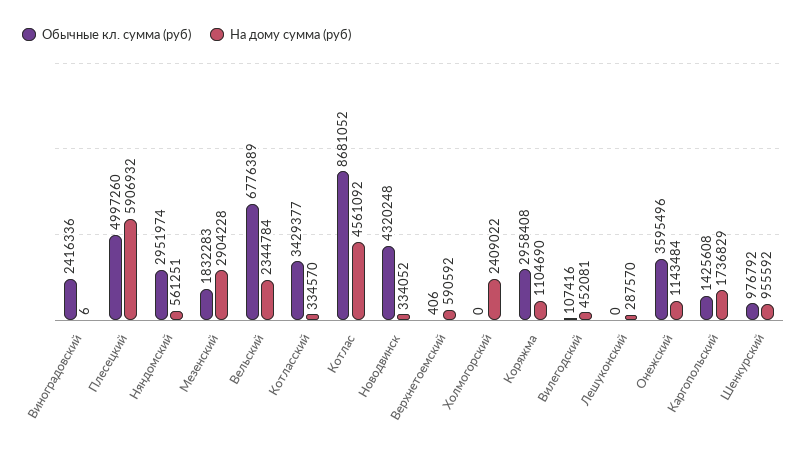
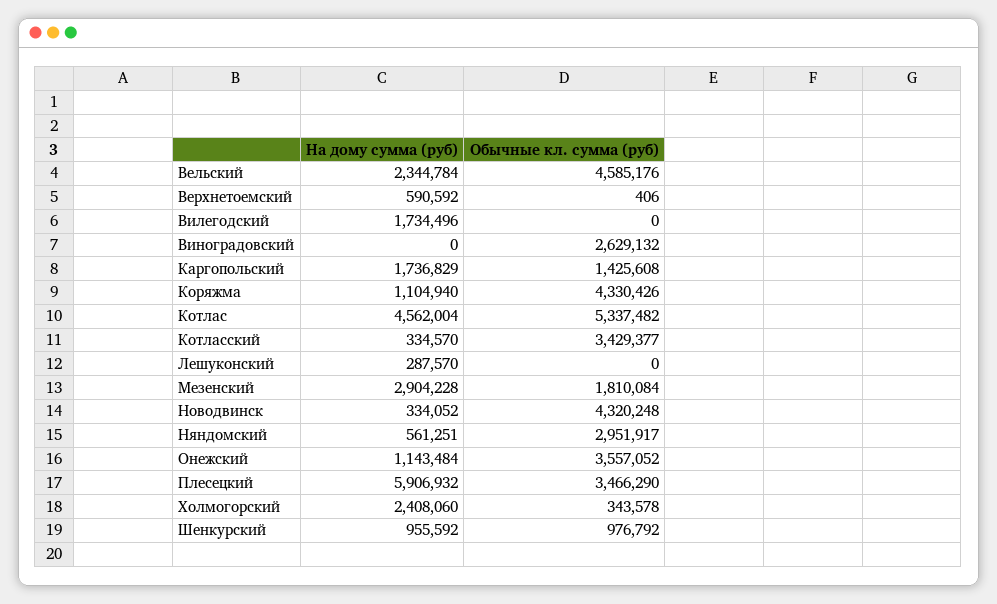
  {
    "Обычные кл. сумма (руб)": {
-     "Виноградовский": 2416336,
+     "Виноградовский": 2629132,
-     "Плесецкий": 4997260,
+     "Плесецкий": 3466290,
-     "Няндомский": 2951974,
+     "Няндомский": 2951917,
-     "Мезенский": 1832283,
+     "Мезенский": 1810084,
-     "Вельский": 6776389,
+     "Вельский": 4585176,
      "Котласский": 3429377,
-     "Котлас": 8681052,
+     "Котлас": 5337482,
      "Новодвинск": 4320248,
      "Верхнетоемский": 406,
-     "Холмогорский": 0,
+     "Холмогорский": 343578,
-     "Коряжма": 2958408,
+     "Коряжма": 4330426,
-     "Вилегодский": 107416,
+     "Вилегодский": 0,
      "Лешуконский": 0,
-     "Онежский": 3595496,
+     "Онежский": 3557052,
      "Каргопольский": 1425608,
      "Шенкурский": 976792
    },
    "На дому сумма (руб)": {
-     "Виноградовский": 6,
+     "Виноградовский": 0,
      "Плесецкий": 5906932,
      "Няндомский": 561251,
      "Мезенский": 2904228,
      "Вельский": 2344784,
      "Котласский": 334570,
-     "Котлас": 4561092,
+     "Котлас": 4562004,
      "Новодвинск": 334052,
      "Верхнетоемский": 590592,
-     "Холмогорский": 2409022,
+     "Холмогорский": 2408060,
-     "Коряжма": 1104690,
+     "Коряжма": 1104940,
-     "Вилегодский": 452081,
+     "Вилегодский": 1734496,
      "Лешуконский": 287570,
      "Онежский": 1143484,
      "Каргопольский": 1736829,
      "Шенкурский": 955592
    }
  }

